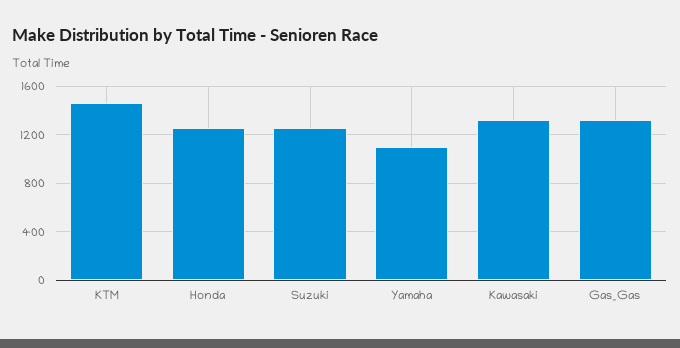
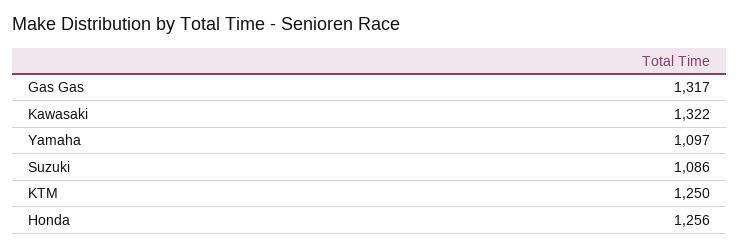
  {
-   "KTM": 1450,
+   "KTM": 1250,
    "Honda": 1256,
-   "Suzuki": 1250,
+   "Suzuki": 1086,
    "Yamaha": 1097,
    "Kawasaki": 1322,
    "Gas_Gas": 1317
  }

